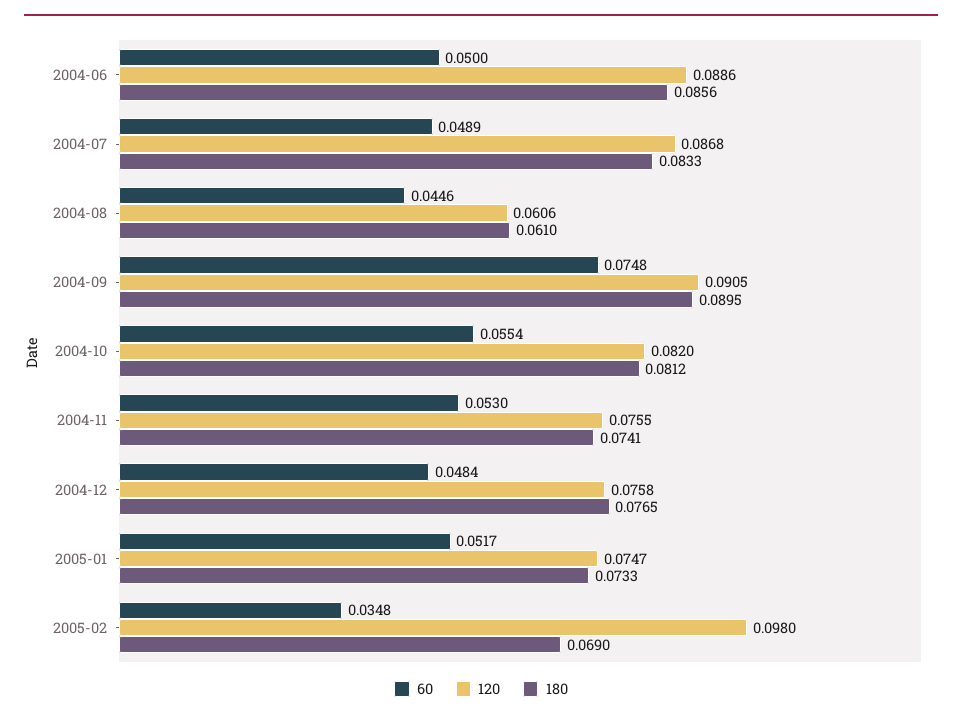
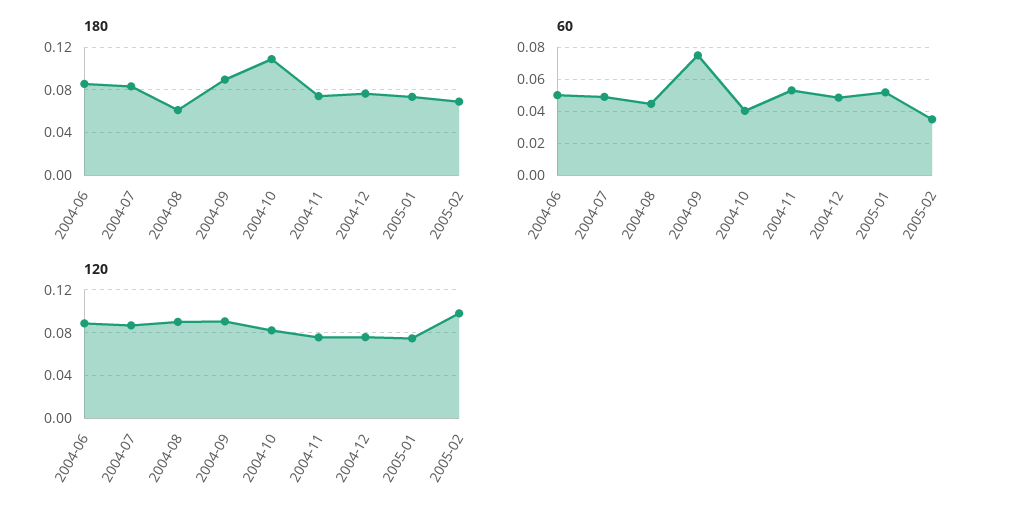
  {
    "60": {
      "2004-06": 0.05,
      "2004-07": 0.0489,
      "2004-08": 0.0446,
      "2004-09": 0.0748,
-     "2004-10": 0.0554,
+     "2004-10": 0.04,
      "2004-11": 0.053,
      "2004-12": 0.0484,
      "2005-01": 0.0517,
      "2005-02": 0.0348
    },
    "120": {
      "2004-06": 0.0886,
      "2004-07": 0.0868,
-     "2004-08": 0.0606,
+     "2004-08": 0.09,
      "2004-09": 0.0905,
      "2004-10": 0.082,
      "2004-11": 0.0755,
      "2004-12": 0.0758,
      "2005-01": 0.0747,
      "2005-02": 0.098
    },
    "180": {
      "2004-06": 0.0856,
      "2004-07": 0.0833,
      "2004-08": 0.061,
      "2004-09": 0.0895,
-     "2004-10": 0.0812,
+     "2004-10": 0.11,
      "2004-11": 0.0741,
      "2004-12": 0.0765,
      "2005-01": 0.0733,
      "2005-02": 0.069
    }
  }

